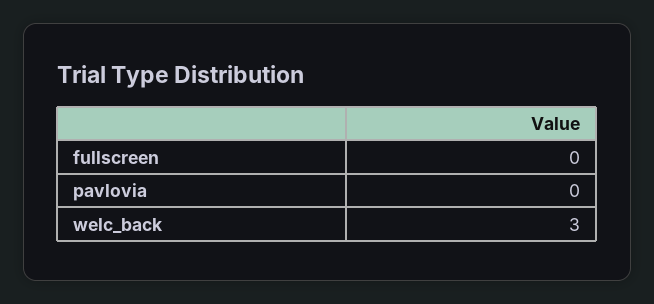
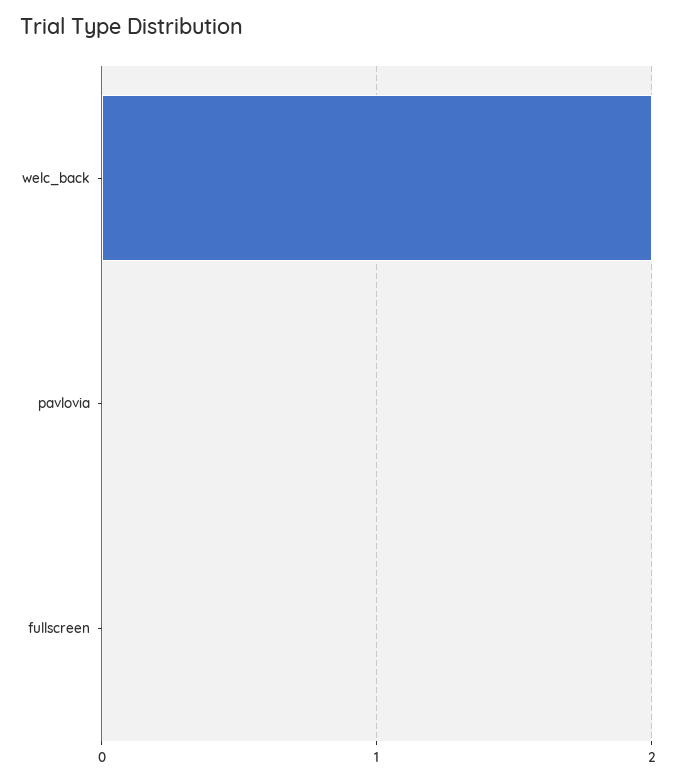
  {
    "fullscreen": 0,
    "pavlovia": 0,
-   "welc_back": 3
+   "welc_back": 2
  }

